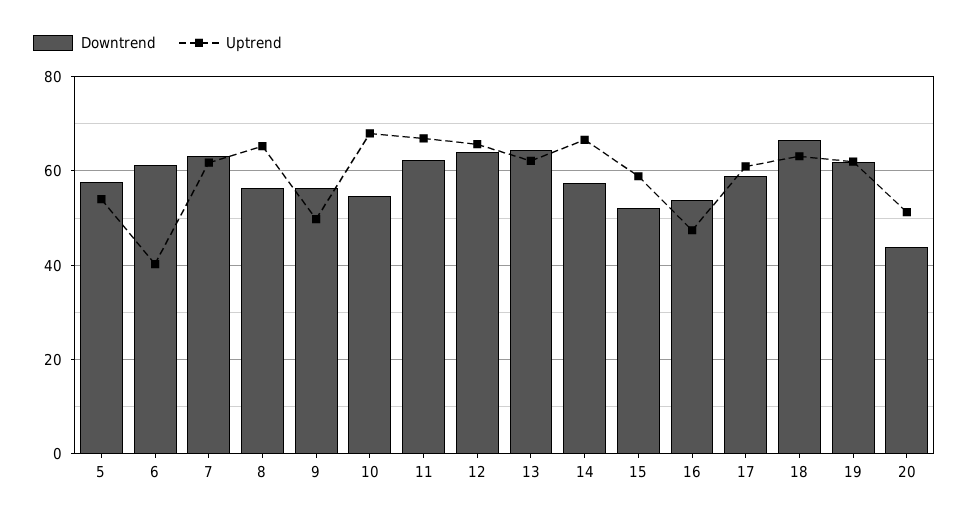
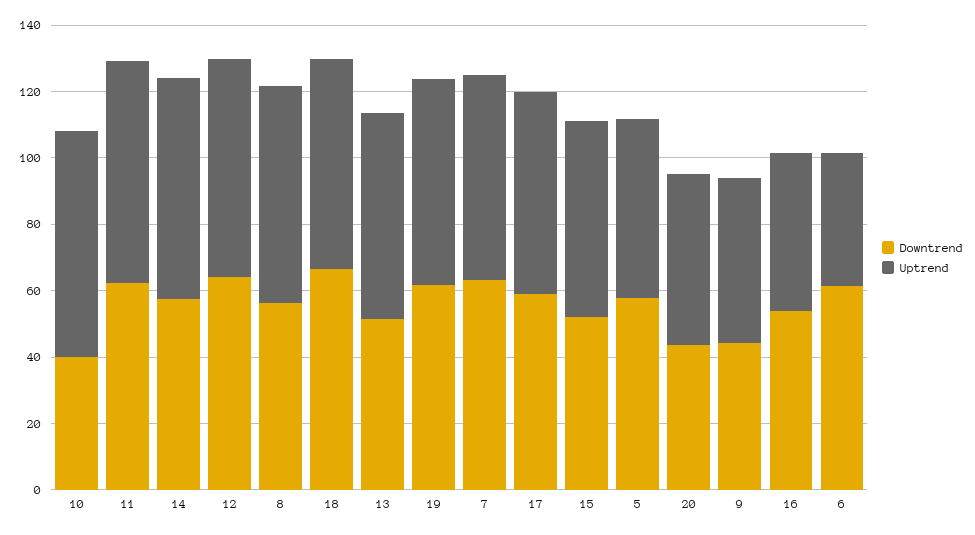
  {
    "Downtrend": {
      "5": 58,
      "6": 62,
      "7": 64,
      "8": 56,
-     "9": 56,
+     "9": 45,
-     "10": 54,
+     "10": 40,
      "11": 62,
      "12": 64,
-     "13": 64,
+     "13": 50,
      "14": 58,
      "15": 52,
      "16": 54,
      "17": 58,
      "18": 66,
      "19": 62,
      "20": 44
    },
    "Uptrend": {
      "5": 54,
      "6": 40,
      "7": 62,
      "8": 66,
      "9": 50,
      "10": 68,
      "11": 66,
      "12": 66,
      "13": 62,
      "14": 66,
      "15": 58,
      "16": 48,
      "17": 60,
      "18": 64,
      "19": 62,
      "20": 52
    }
  }

